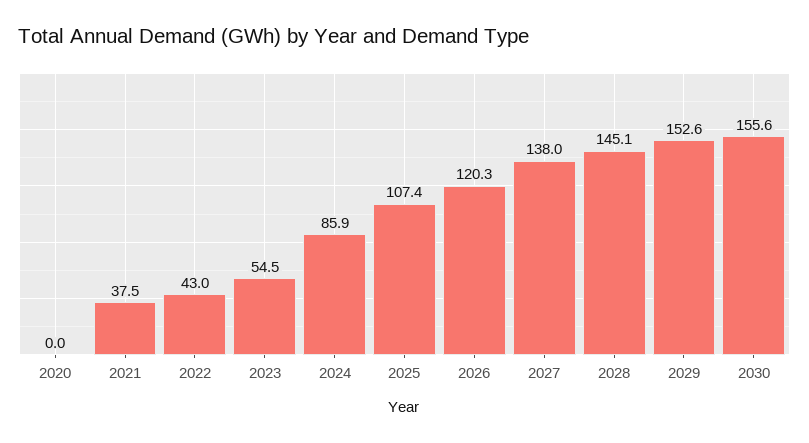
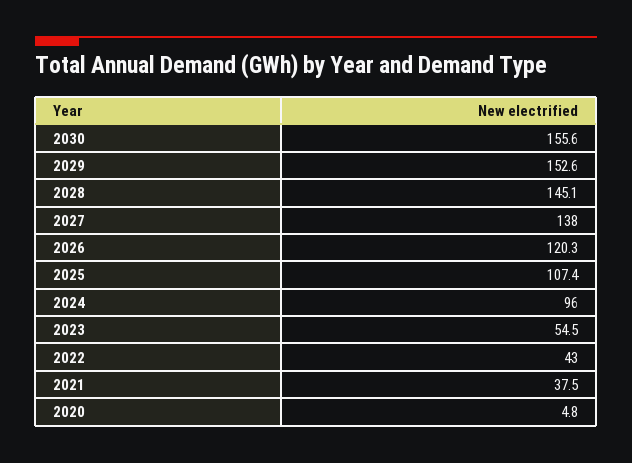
  {
-   "2020": 0,
+   "2020": 4.8,
    "2021": 37.5,
    "2022": 43,
    "2023": 54.5,
-   "2024": 85.9,
+   "2024": 96,
    "2025": 107.4,
    "2026": 120.3,
    "2027": 138,
    "2028": 145.1,
    "2029": 152.6,
    "2030": 155.6
  }

